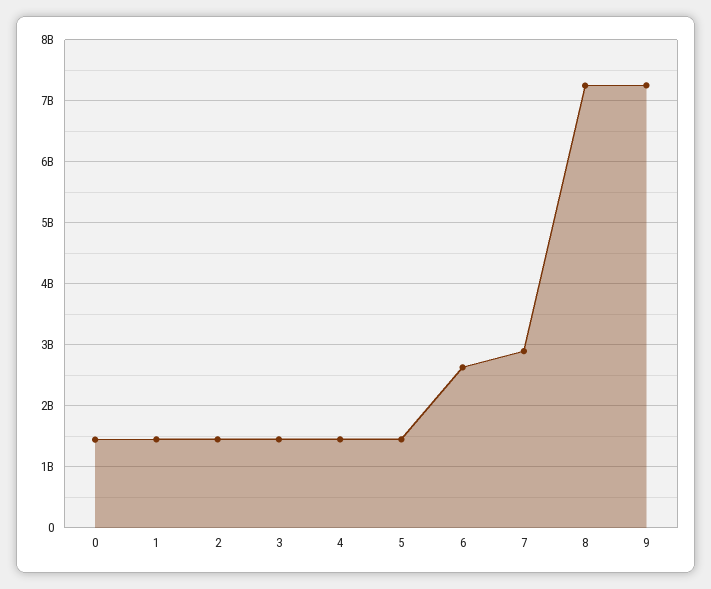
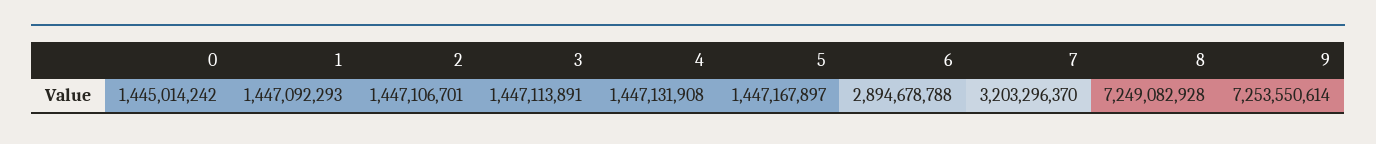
  {
    "0": 1445014242,
    "1": 1447092293,
    "2": 1447106701,
    "3": 1447113891,
    "4": 1447131908,
    "5": 1447167897,
-   "6": 2600000000,
+   "6": 2894678788,
-   "7": 2900000000,
+   "7": 3203296370,
    "8": 7249082928,
    "9": 7253550614
  }

